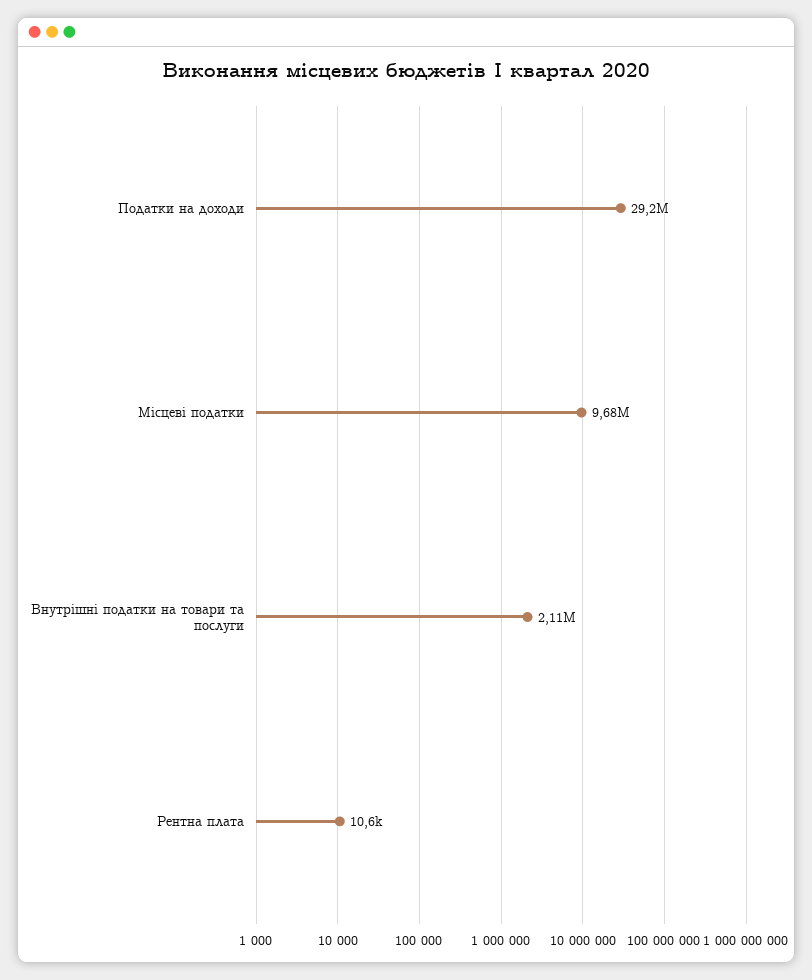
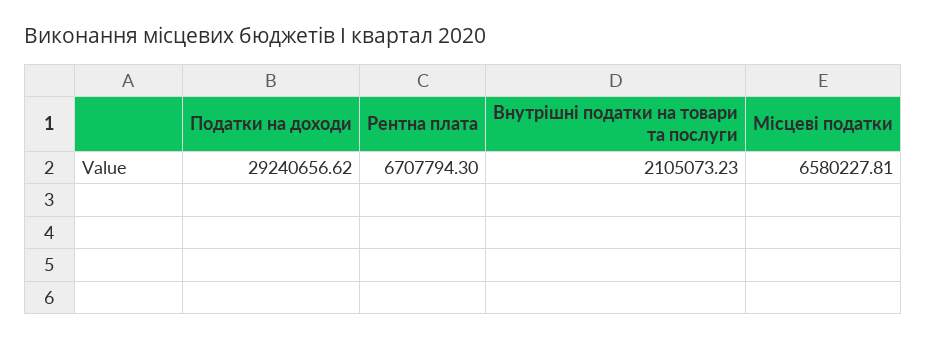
  {
    "Податки на доходи": 29240656.62,
-   "Місцеві податки": 9680000,
+   "Місцеві податки": 6580227.81,
    "Внутрішні податки на товари та послуги": 2105073.23,
-   "Рентна плата": 10600
+   "Рентна плата": 6707794.3
  }

